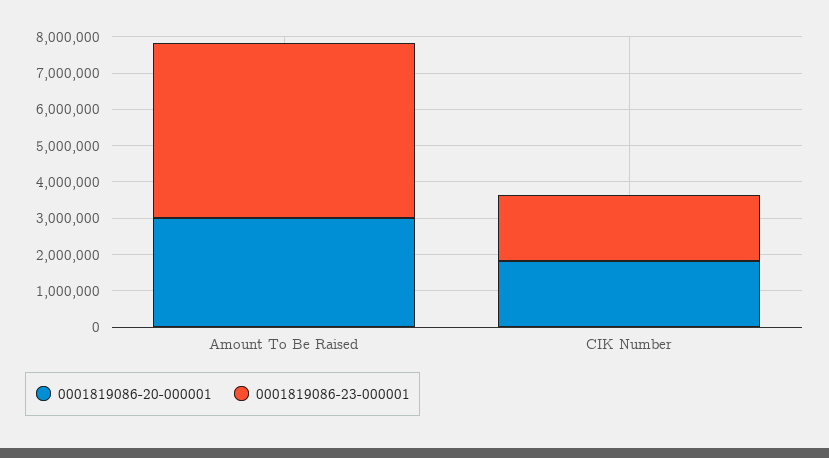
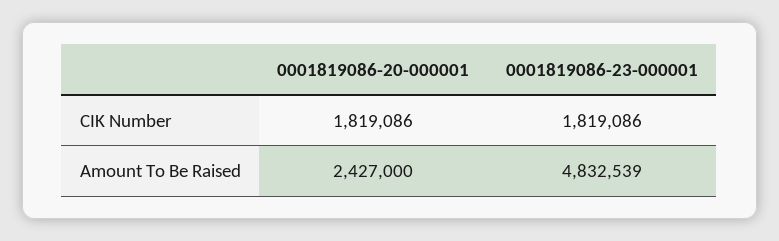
  {
    "0001819086-20-000001": {
-     "Amount To Be Raised": 3000000,
+     "Amount To Be Raised": 2427000,
      "CIK Number": 1819086
    },
    "0001819086-23-000001": {
      "Amount To Be Raised": 4832539,
      "CIK Number": 1819086
    }
  }

